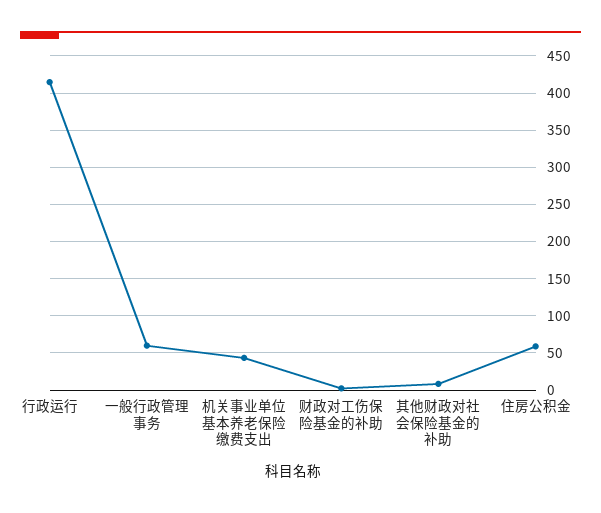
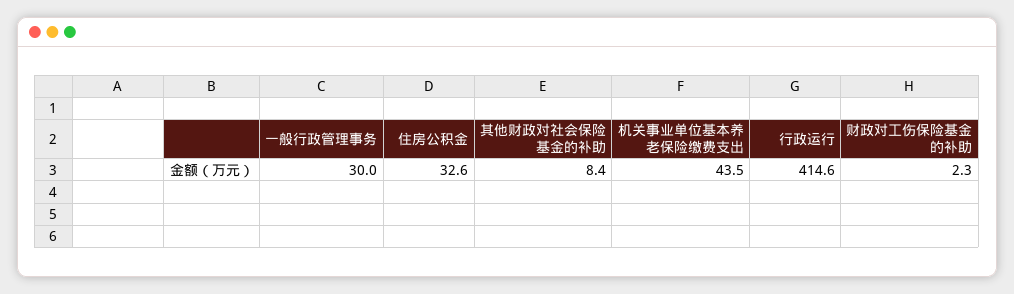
  {
    "行政运行": 414.6,
-   "一般行政管理事务": 60,
+   "一般行政管理事务": 30,
    "机关事业单位基本养老保险缴费支出": 43.5,
    "财政对工伤保险基金的补助": 2.3,
    "其他财政对社会保险基金的补助": 8.4,
-   "住房公积金": 60
+   "住房公积金": 32.6
  }

